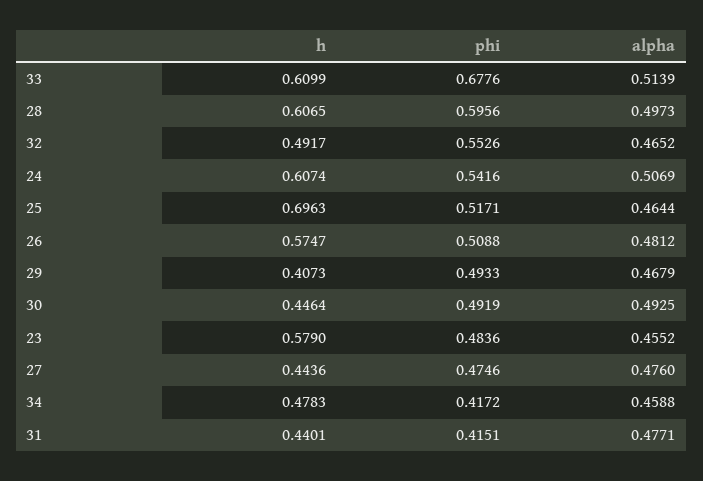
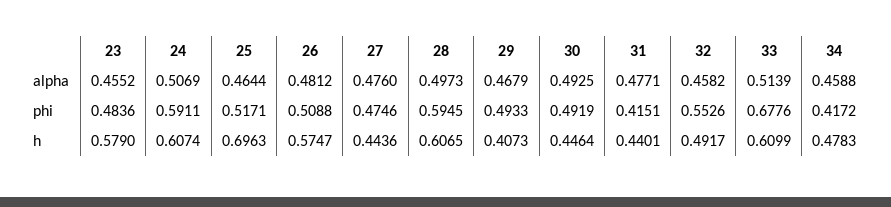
  {
    "h": {
      "33": 0.6099,
      "28": 0.6065,
      "32": 0.4917,
      "24": 0.6074,
      "25": 0.6963,
      "26": 0.5747,
      "29": 0.4073,
      "30": 0.4464,
      "23": 0.579,
      "27": 0.4436,
      "34": 0.4783,
      "31": 0.4401
    },
    "phi": {
      "33": 0.6776,
-     "28": 0.5956,
+     "28": 0.5945,
      "32": 0.5526,
-     "24": 0.5416,
+     "24": 0.5911,
      "25": 0.5171,
      "26": 0.5088,
      "29": 0.4933,
      "30": 0.4919,
      "23": 0.4836,
      "27": 0.4746,
      "34": 0.4172,
      "31": 0.4151
    },
    "alpha": {
      "33": 0.5139,
      "28": 0.4973,
-     "32": 0.4652,
+     "32": 0.4582,
      "24": 0.5069,
      "25": 0.4644,
      "26": 0.4812,
      "29": 0.4679,
      "30": 0.4925,
      "23": 0.4552,
      "27": 0.476,
      "34": 0.4588,
      "31": 0.4771
    }
  }

